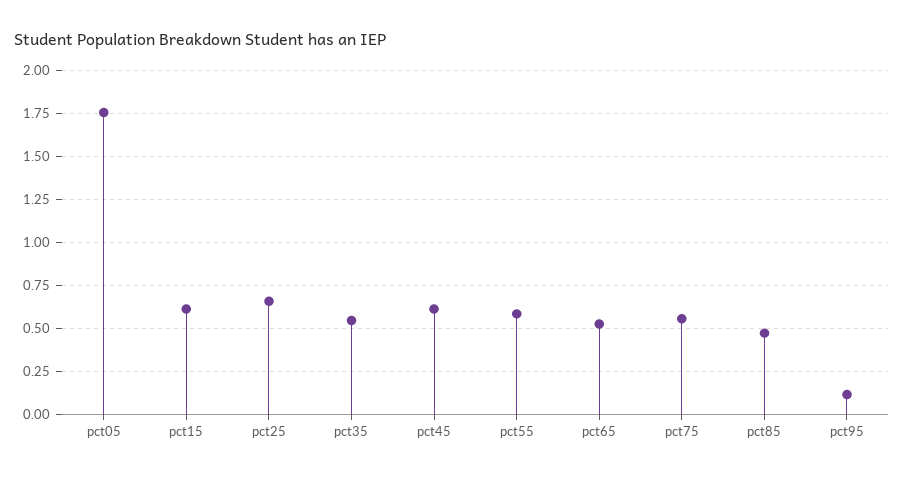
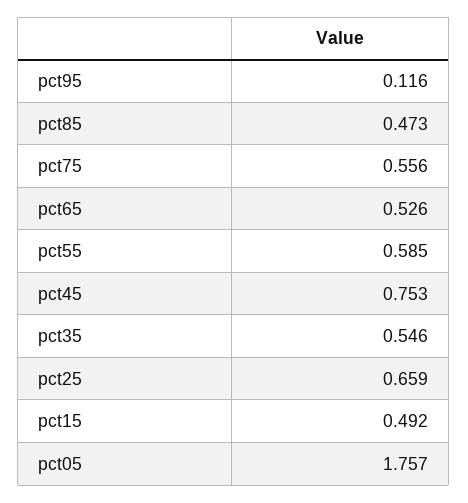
  {
    "pct05": 1.757,
-   "pct15": 0.6,
+   "pct15": 0.492,
    "pct25": 0.659,
    "pct35": 0.546,
-   "pct45": 0.6,
+   "pct45": 0.753,
    "pct55": 0.585,
    "pct65": 0.526,
    "pct75": 0.556,
    "pct85": 0.473,
    "pct95": 0.116
  }

